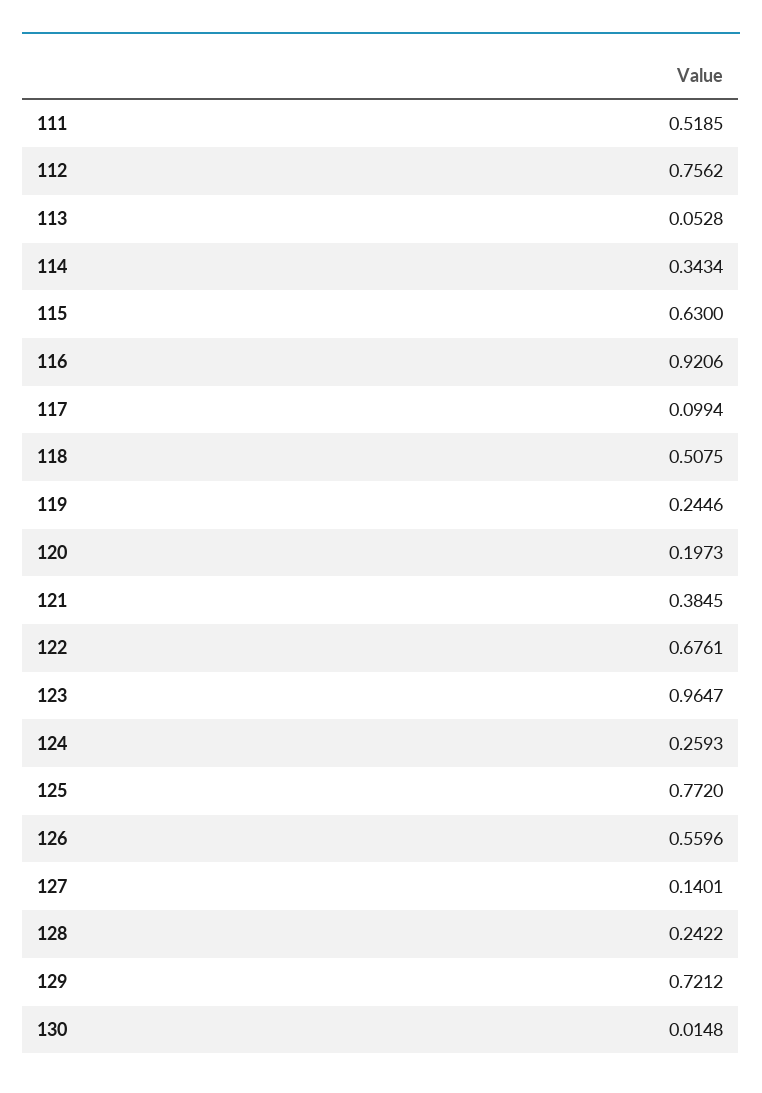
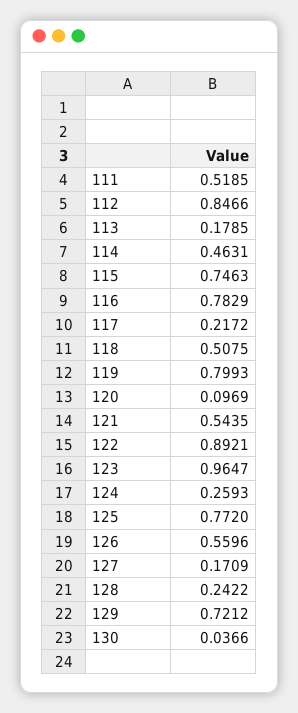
  {
    "111": 0.5185,
-   "112": 0.7562,
+   "112": 0.8466,
-   "113": 0.0528,
+   "113": 0.1785,
-   "114": 0.3434,
+   "114": 0.4631,
-   "115": 0.63,
+   "115": 0.7463,
-   "116": 0.9206,
+   "116": 0.7829,
-   "117": 0.0994,
+   "117": 0.2172,
    "118": 0.5075,
-   "119": 0.2446,
+   "119": 0.7993,
-   "120": 0.1973,
+   "120": 0.0969,
-   "121": 0.3845,
+   "121": 0.5435,
-   "122": 0.6761,
+   "122": 0.8921,
    "123": 0.9647,
    "124": 0.2593,
    "125": 0.772,
    "126": 0.5596,
-   "127": 0.1401,
+   "127": 0.1709,
    "128": 0.2422,
    "129": 0.7212,
-   "130": 0.0148
+   "130": 0.0366
  }

